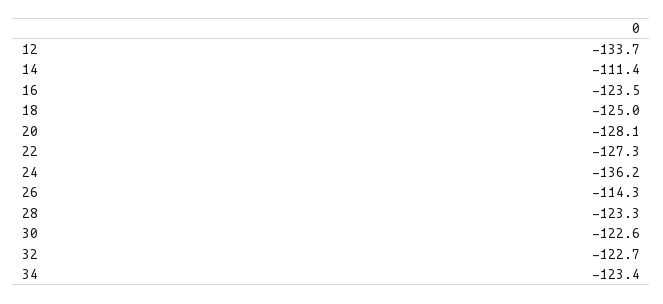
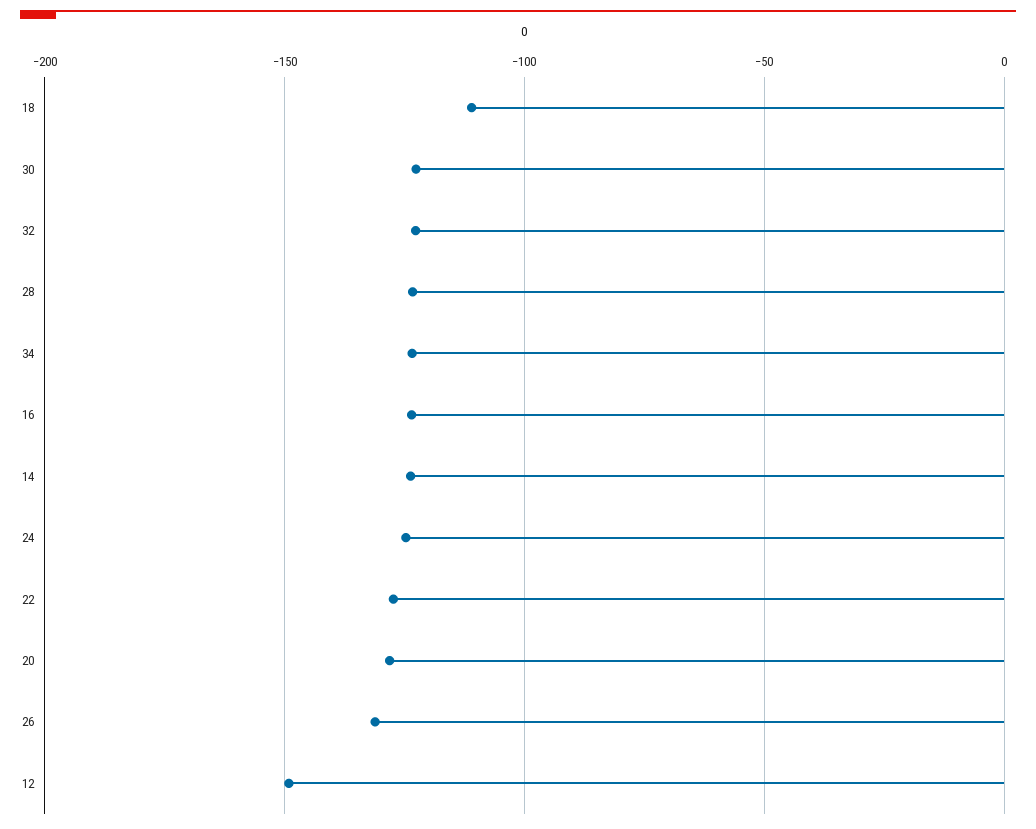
  {
-   "12": -133.7,
+   "12": -150,
-   "14": -111.4,
+   "14": -125,
    "16": -123.5,
-   "18": -125,
+   "18": -110,
    "20": -128.1,
    "22": -127.3,
-   "24": -136.2,
+   "24": -125,
-   "26": -114.3,
+   "26": -130,
    "28": -123.3,
    "30": -122.6,
    "32": -122.7,
    "34": -123.4
  }

